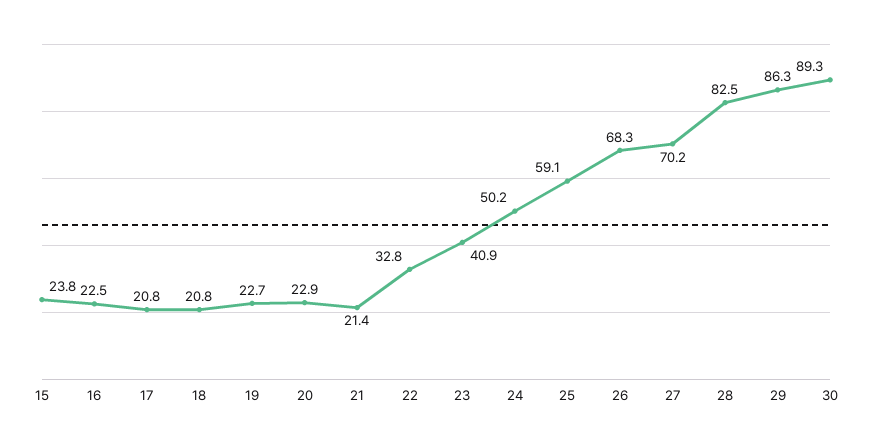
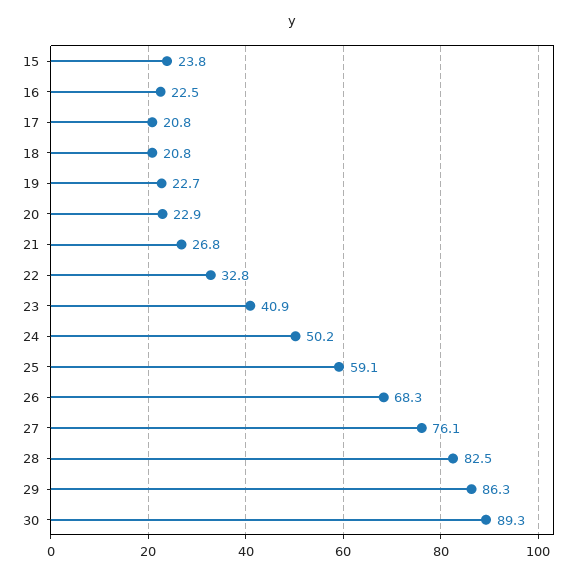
  {
    "15": 23.8,
    "16": 22.5,
    "17": 20.8,
    "18": 20.8,
    "19": 22.7,
    "20": 22.9,
-   "21": 21.4,
+   "21": 26.8,
    "22": 32.8,
    "23": 40.9,
    "24": 50.2,
    "25": 59.1,
    "26": 68.3,
-   "27": 70.2,
+   "27": 76.1,
    "28": 82.5,
    "29": 86.3,
    "30": 89.3
  }

